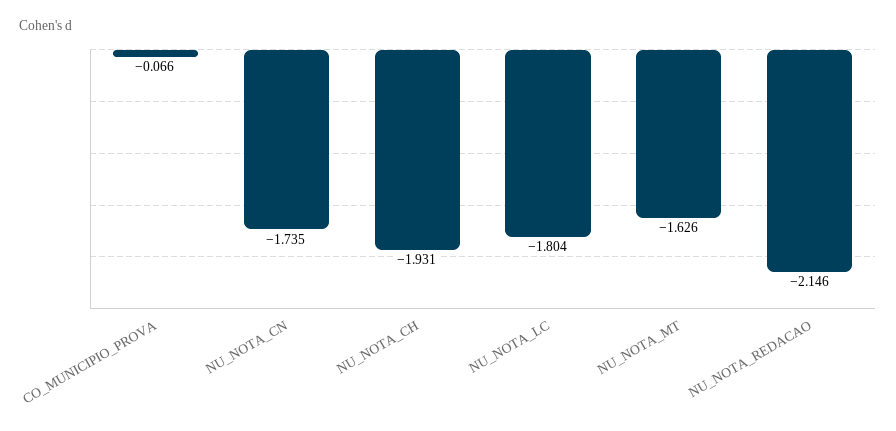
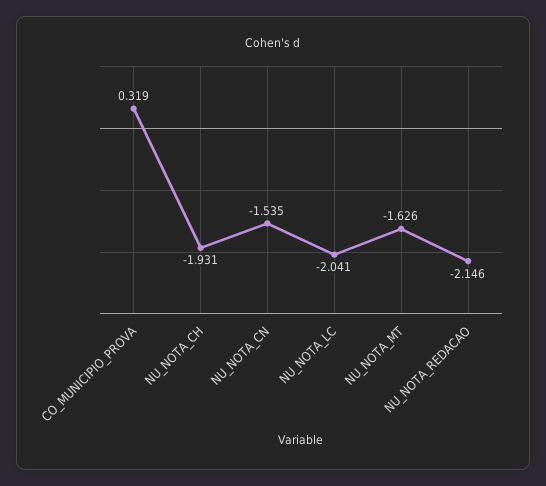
  {
-   "CO_MUNICIPIO_PROVA": -0.066,
+   "CO_MUNICIPIO_PROVA": 0.319,
-   "NU_NOTA_CN": -1.735,
+   "NU_NOTA_CN": -1.535,
    "NU_NOTA_CH": -1.931,
-   "NU_NOTA_LC": -1.804,
+   "NU_NOTA_LC": -2.041,
    "NU_NOTA_MT": -1.626,
    "NU_NOTA_REDACAO": -2.146
  }

